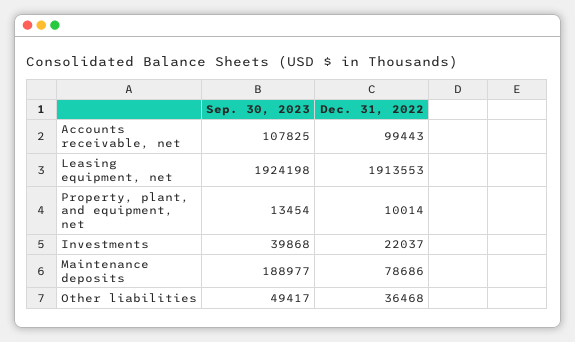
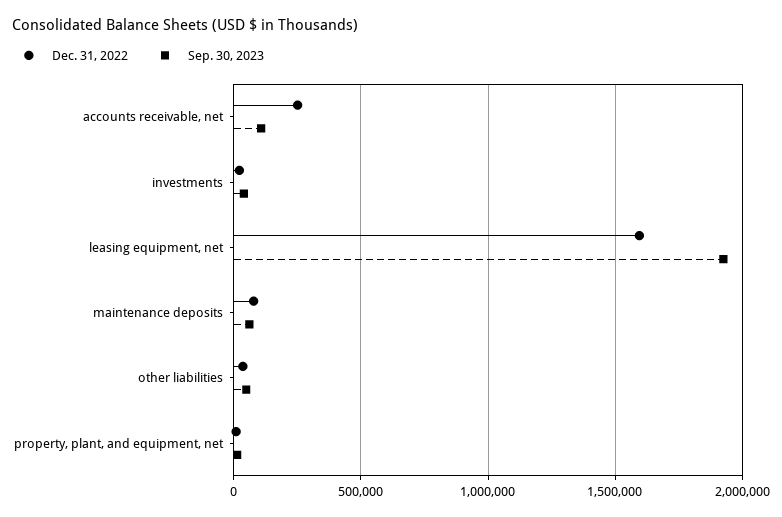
  {
    "Sep. 30, 2023": {
      "Accounts receivable, net": 107825,
      "Leasing equipment, net": 1924198,
      "Property, plant, and equipment, net": 13454,
      "Investments": 39868,
-     "Maintenance deposits": 188977,
+     "Maintenance deposits": 50000,
      "Other liabilities": 49417
    },
    "Dec. 31, 2022": {
-     "Accounts receivable, net": 99443,
+     "Accounts receivable, net": 250000,
-     "Leasing equipment, net": 1913553,
+     "Leasing equipment, net": 1600000,
      "Property, plant, and equipment, net": 10014,
      "Investments": 22037,
      "Maintenance deposits": 78686,
      "Other liabilities": 36468
    }
  }

